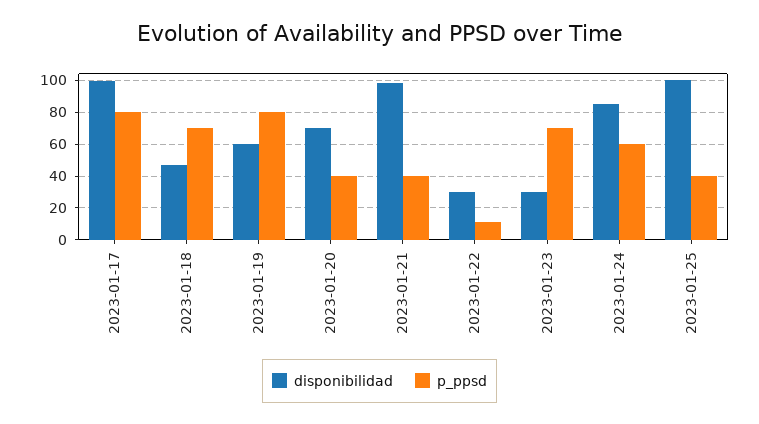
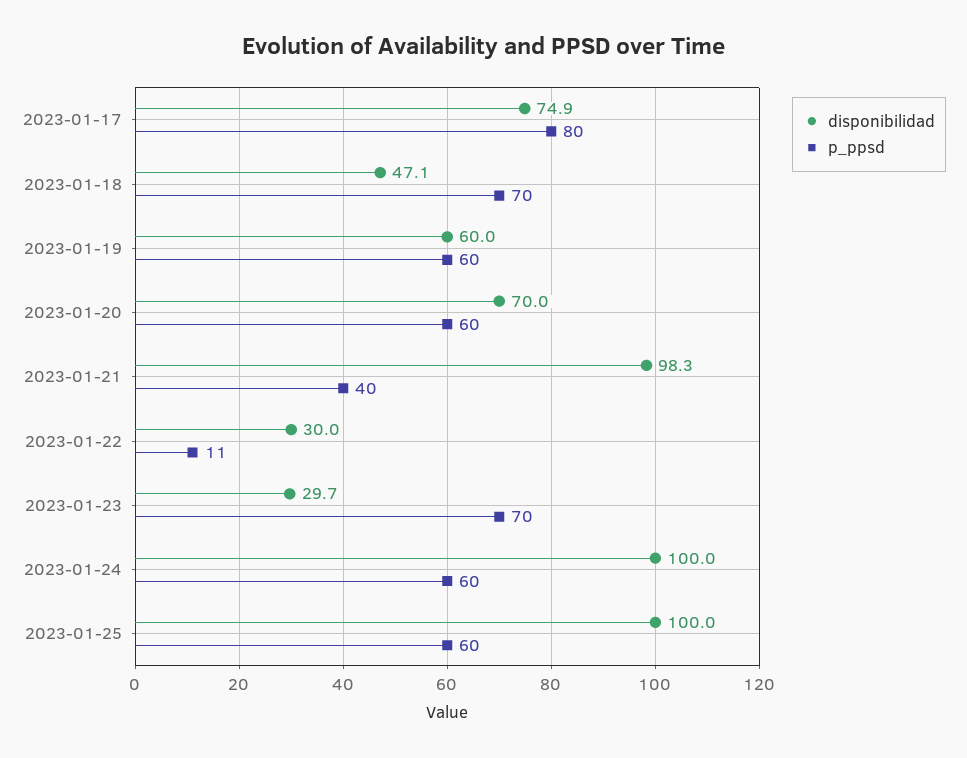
  {
    "disponibilidad": {
-     "2023-01-17": 100,
+     "2023-01-17": 74.9,
      "2023-01-18": 47.1,
      "2023-01-19": 60,
      "2023-01-20": 70,
      "2023-01-21": 98.3,
      "2023-01-22": 30,
      "2023-01-23": 29.7,
-     "2023-01-24": 85,
+     "2023-01-24": 100,
      "2023-01-25": 100
    },
    "p_ppsd": {
      "2023-01-17": 80,
      "2023-01-18": 70,
-     "2023-01-19": 80,
+     "2023-01-19": 60,
-     "2023-01-20": 40,
+     "2023-01-20": 60,
      "2023-01-21": 40,
      "2023-01-22": 11,
      "2023-01-23": 70,
      "2023-01-24": 60,
-     "2023-01-25": 40
+     "2023-01-25": 60
    }
  }

